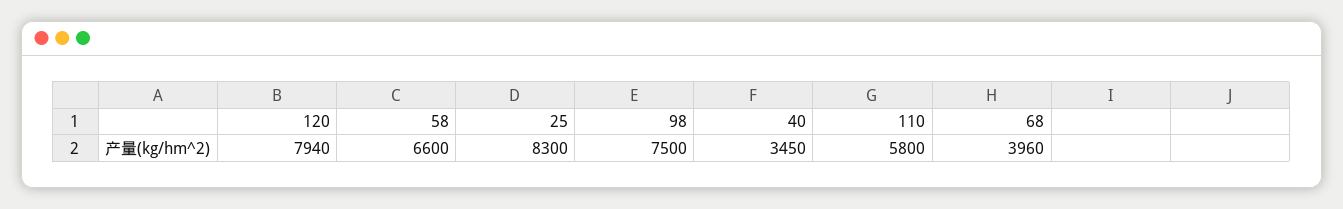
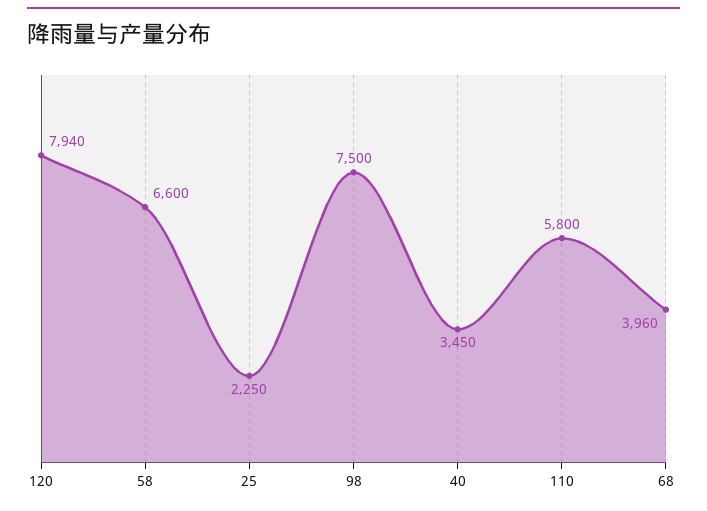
  {
    "120": 7940,
    "58": 6600,
-   "25": 8300,
+   "25": 2250,
    "98": 7500,
    "40": 3450,
    "110": 5800,
    "68": 3960
  }

